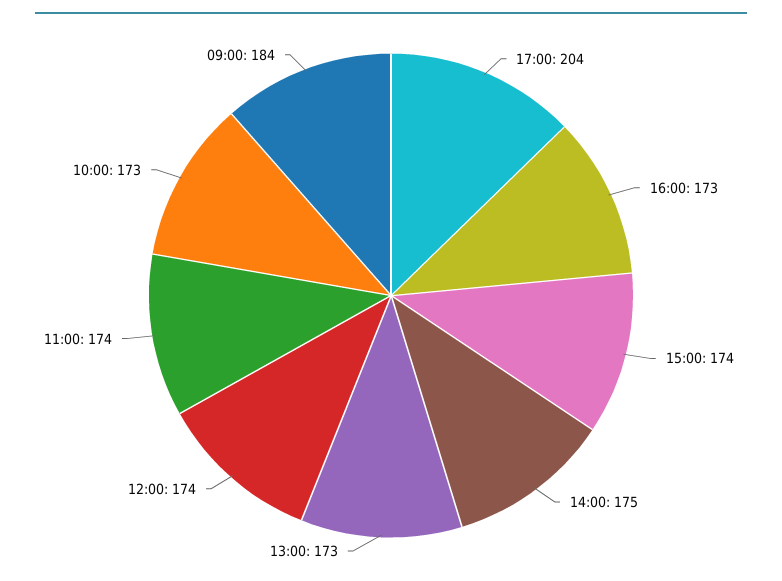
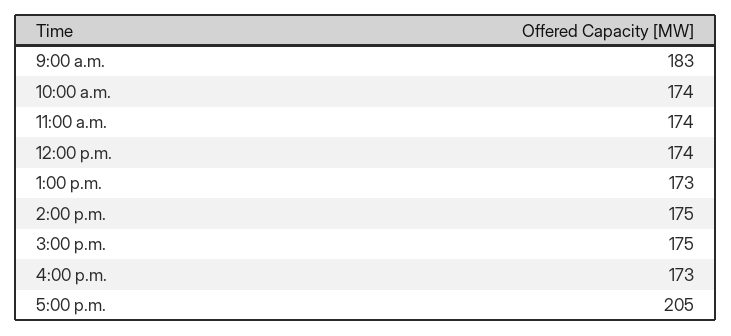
  {
-   "17:00": 204,
+   "17:00": 205,
    "16:00": 173,
-   "15:00": 174,
+   "15:00": 175,
    "14:00": 175,
    "13:00": 173,
    "12:00": 174,
    "11:00": 174,
-   "10:00": 173,
+   "10:00": 174,
-   "09:00": 184
+   "09:00": 183
  }

